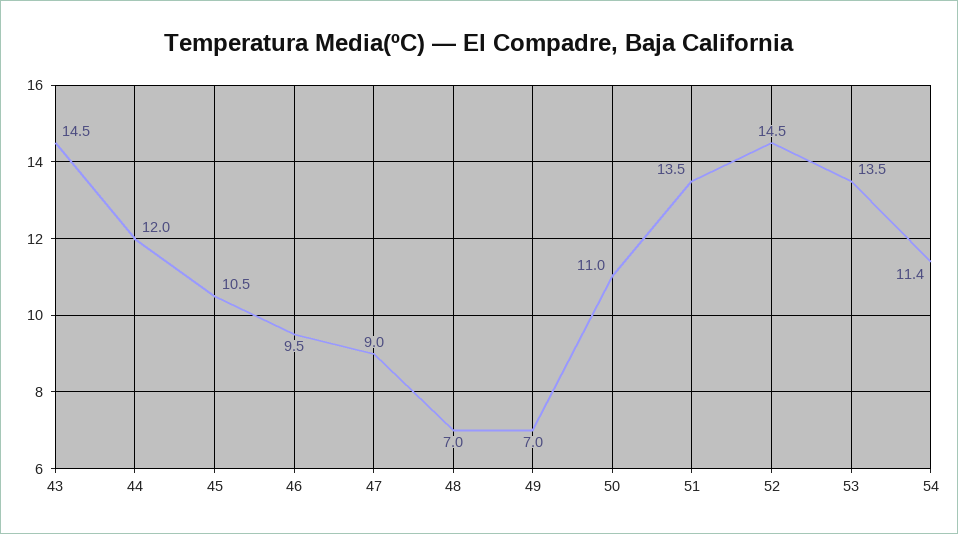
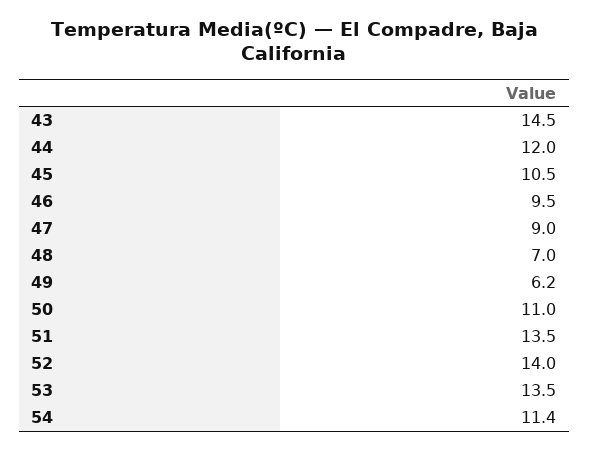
  {
    "43": 14.5,
    "44": 12,
    "45": 10.5,
    "46": 9.5,
    "47": 9,
    "48": 7,
-   "49": 7,
+   "49": 6.2,
    "50": 11,
    "51": 13.5,
-   "52": 14.5,
+   "52": 14,
    "53": 13.5,
    "54": 11.4
  }

